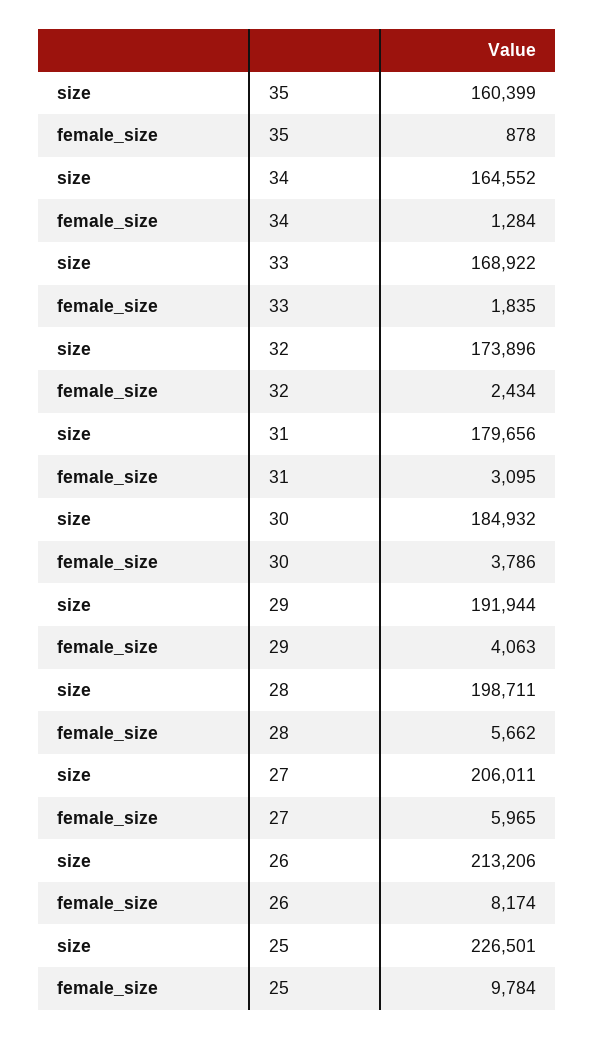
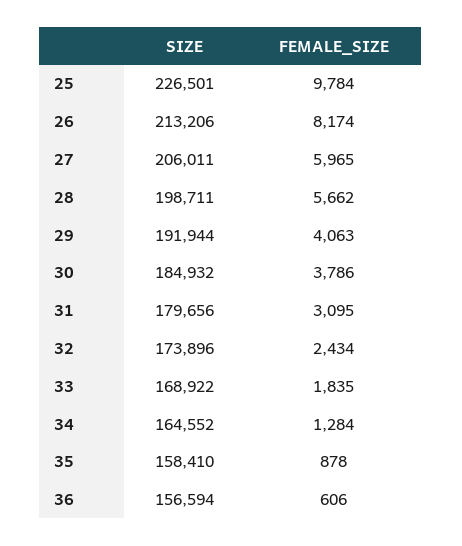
  {
    "size": {
-     "35": 160399,
+     "35": 158410,
      "34": 164552,
      "33": 168922,
      "32": 173896,
      "31": 179656,
      "30": 184932,
      "29": 191944,
      "28": 198711,
      "27": 206011,
      "26": 213206,
-     "25": 226501
+     "25": 226501,
+     "36": 156594
    },
    "female_size": {
      "35": 878,
      "34": 1284,
      "33": 1835,
      "32": 2434,
      "31": 3095,
      "30": 3786,
      "29": 4063,
      "28": 5662,
      "27": 5965,
      "26": 8174,
-     "25": 9784
+     "25": 9784,
+     "36": 606
    }
  }

